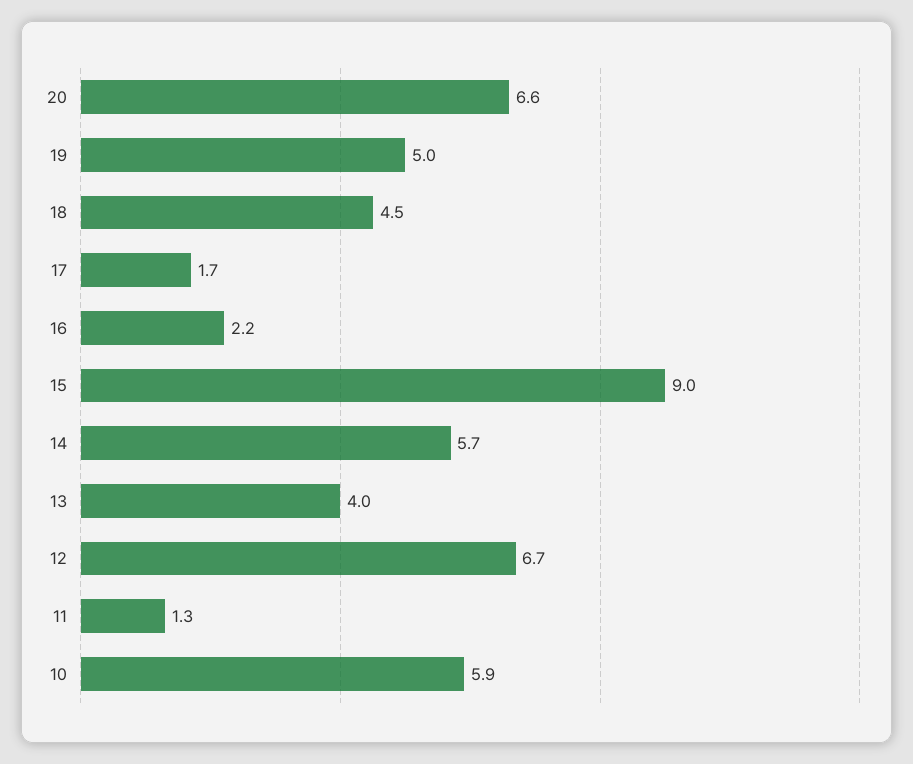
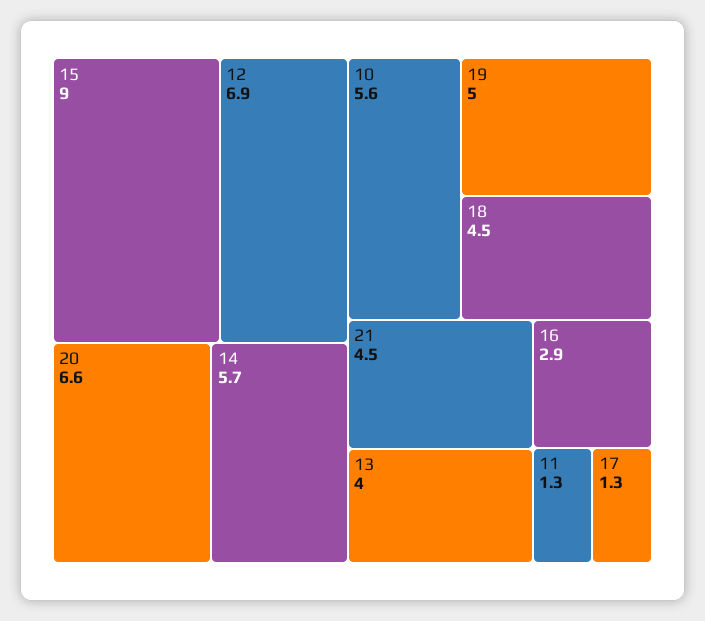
  {
    "20": 6.6,
    "19": 5,
    "18": 4.5,
-   "17": 1.7,
+   "17": 1.3,
-   "16": 2.2,
+   "16": 2.9,
    "15": 9,
    "14": 5.7,
    "13": 4,
-   "12": 6.7,
+   "12": 6.9,
    "11": 1.3,
-   "10": 5.9
+   "10": 5.6,
+   "21": 4.5
  }

